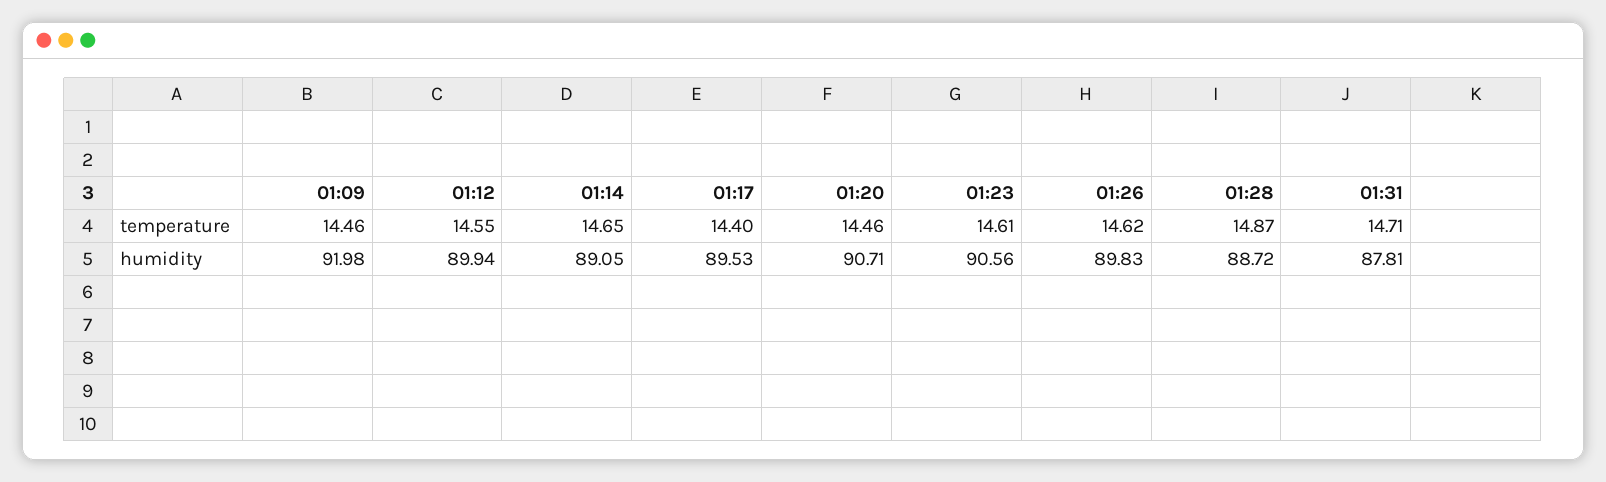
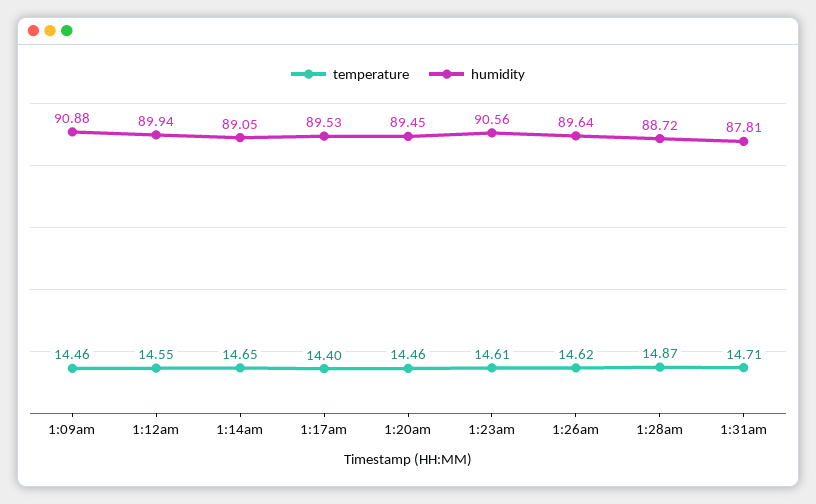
  {
    "temperature": {
      "01:09": 14.46,
      "01:12": 14.55,
      "01:14": 14.65,
      "01:17": 14.4,
      "01:20": 14.46,
      "01:23": 14.61,
      "01:26": 14.62,
      "01:28": 14.87,
      "01:31": 14.71
    },
    "humidity": {
-     "01:09": 91.98,
+     "01:09": 90.88,
      "01:12": 89.94,
      "01:14": 89.05,
      "01:17": 89.53,
-     "01:20": 90.71,
+     "01:20": 89.45,
      "01:23": 90.56,
-     "01:26": 89.83,
+     "01:26": 89.64,
      "01:28": 88.72,
      "01:31": 87.81
    }
  }

